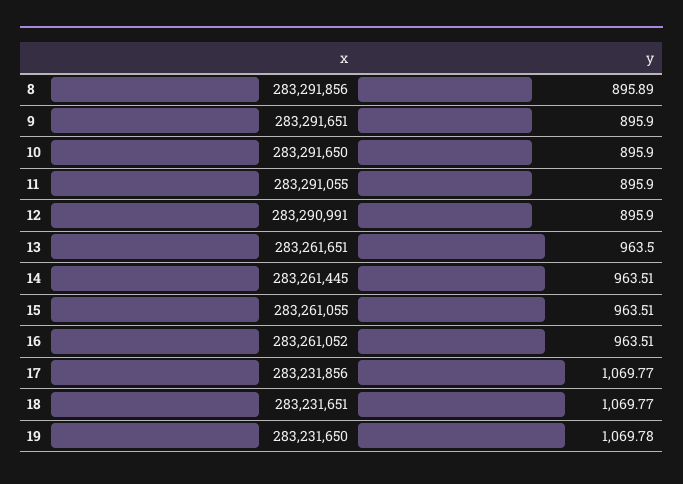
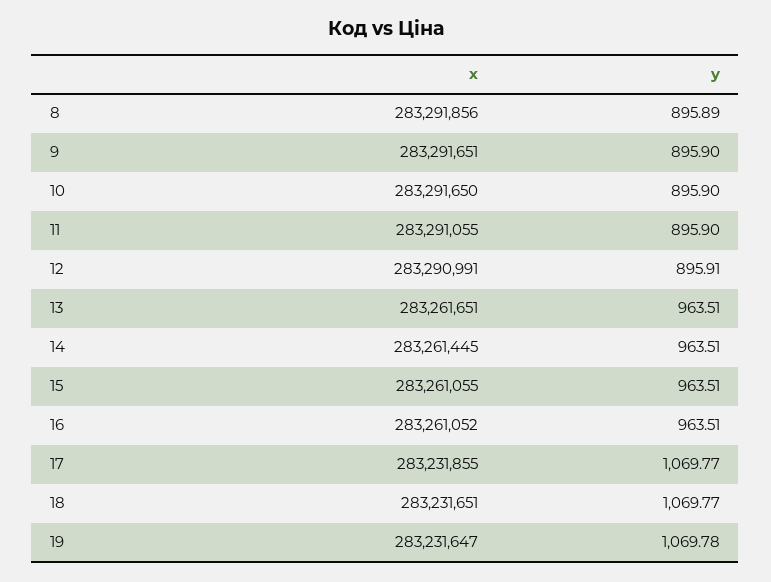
  {
    "x": {
      "8": 283291856,
      "9": 283291651,
      "10": 283291650,
      "11": 283291055,
      "12": 283290991,
      "13": 283261651,
      "14": 283261445,
      "15": 283261055,
      "16": 283261052,
-     "17": 283231856,
+     "17": 283231855,
      "18": 283231651,
-     "19": 283231650
+     "19": 283231647
    },
    "y": {
      "8": 895.89,
      "9": 895.9,
      "10": 895.9,
      "11": 895.9,
-     "12": 895.9,
+     "12": 895.91,
-     "13": 963.5,
+     "13": 963.51,
      "14": 963.51,
      "15": 963.51,
      "16": 963.51,
      "17": 1069.77,
      "18": 1069.77,
      "19": 1069.78
    }
  }

